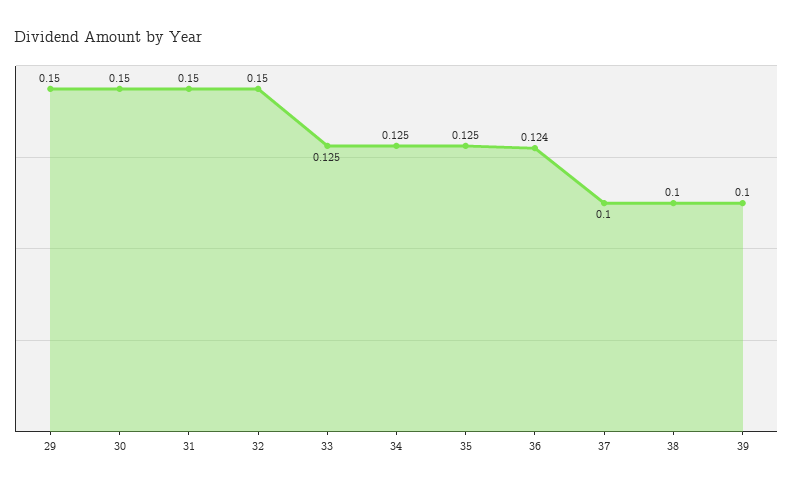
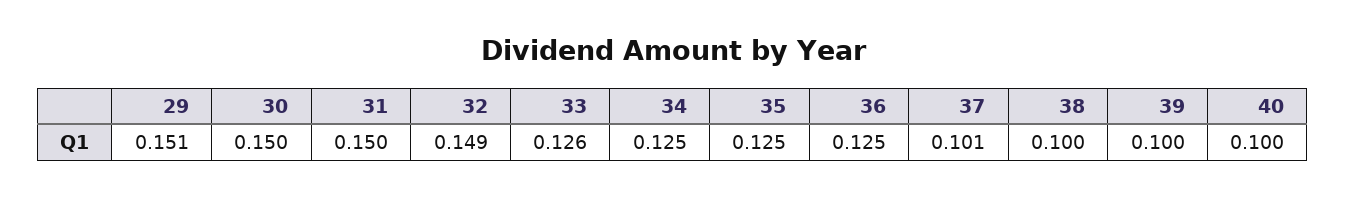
  {
-   "29": 0.15,
+   "29": 0.151,
    "30": 0.15,
    "31": 0.15,
-   "32": 0.15,
+   "32": 0.149,
-   "33": 0.125,
+   "33": 0.126,
    "34": 0.125,
    "35": 0.125,
-   "36": 0.124,
+   "36": 0.125,
-   "37": 0.1,
+   "37": 0.101,
    "38": 0.1,
-   "39": 0.1
+   "39": 0.1,
+   "40": 0.1
  }

